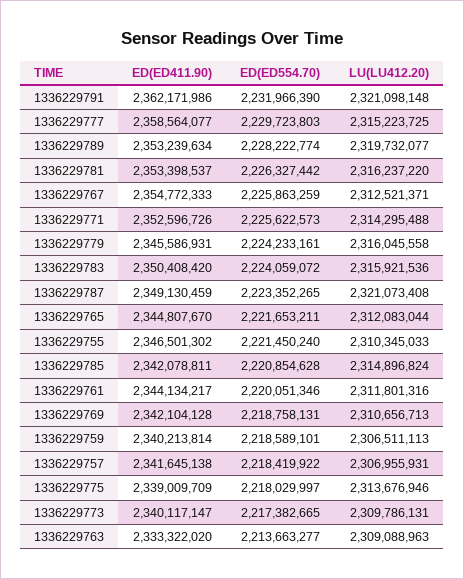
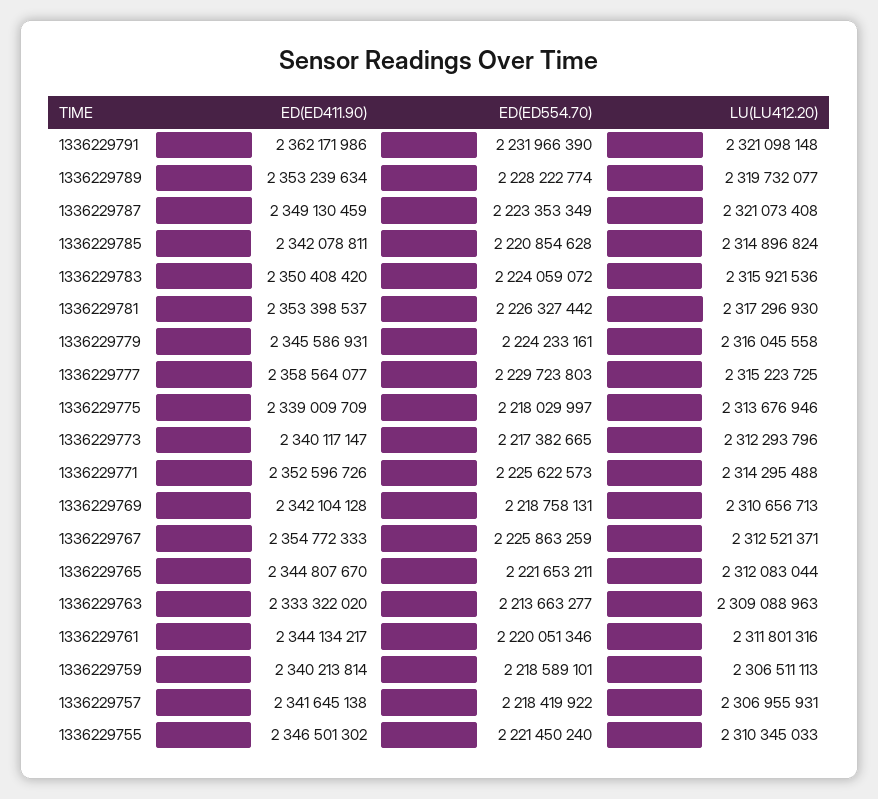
  {
    "ED(ED411.90)": {
      "1336229791": 2362171986,
      "1336229777": 2358564077,
      "1336229789": 2353239634,
      "1336229781": 2353398537,
      "1336229767": 2354772333,
      "1336229771": 2352596726,
      "1336229779": 2345586931,
      "1336229783": 2350408420,
      "1336229787": 2349130459,
      "1336229765": 2344807670,
      "1336229755": 2346501302,
      "1336229785": 2342078811,
      "1336229761": 2344134217,
      "1336229769": 2342104128,
      "1336229759": 2340213814,
      "1336229757": 2341645138,
      "1336229775": 2339009709,
      "1336229773": 2340117147,
      "1336229763": 2333322020
    },
    "ED(ED554.70)": {
      "1336229791": 2231966390,
      "1336229777": 2229723803,
      "1336229789": 2228222774,
      "1336229781": 2226327442,
      "1336229767": 2225863259,
      "1336229771": 2225622573,
      "1336229779": 2224233161,
      "1336229783": 2224059072,
-     "1336229787": 2223352265,
+     "1336229787": 2223353349,
      "1336229765": 2221653211,
      "1336229755": 2221450240,
      "1336229785": 2220854628,
      "1336229761": 2220051346,
      "1336229769": 2218758131,
      "1336229759": 2218589101,
      "1336229757": 2218419922,
      "1336229775": 2218029997,
      "1336229773": 2217382665,
      "1336229763": 2213663277
    },
    "LU(LU412.20)": {
      "1336229791": 2321098148,
      "1336229777": 2315223725,
      "1336229789": 2319732077,
-     "1336229781": 2316237220,
+     "1336229781": 2317296930,
      "1336229767": 2312521371,
      "1336229771": 2314295488,
      "1336229779": 2316045558,
      "1336229783": 2315921536,
      "1336229787": 2321073408,
      "1336229765": 2312083044,
      "1336229755": 2310345033,
      "1336229785": 2314896824,
      "1336229761": 2311801316,
      "1336229769": 2310656713,
      "1336229759": 2306511113,
      "1336229757": 2306955931,
      "1336229775": 2313676946,
-     "1336229773": 2309786131,
+     "1336229773": 2312293796,
      "1336229763": 2309088963
    }
  }

